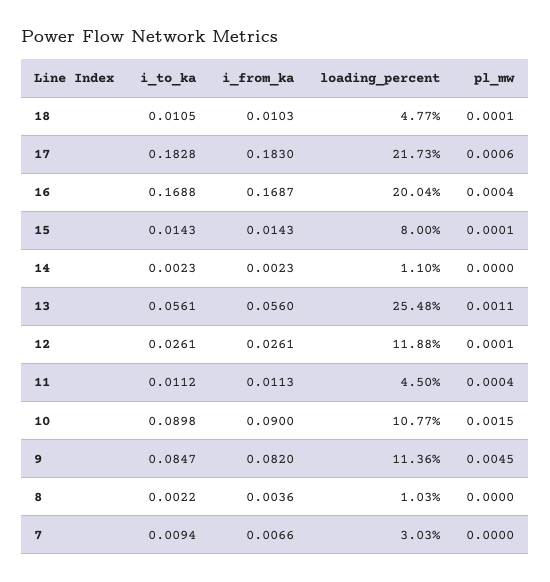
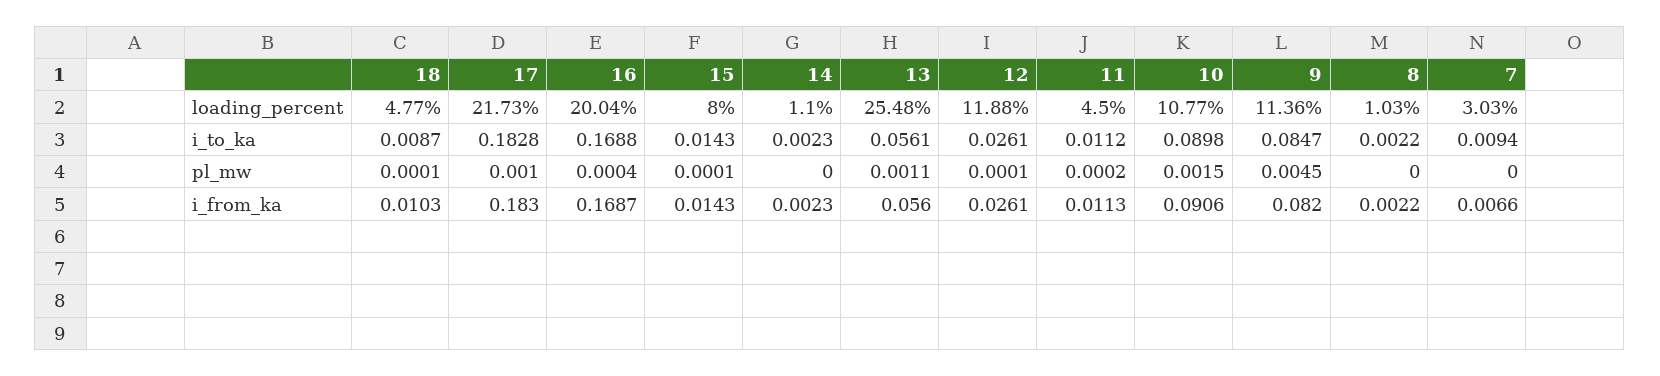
  {
    "i_to_ka": {
-     "18": 0.0105,
+     "18": 0.0087,
      "17": 0.1828,
      "16": 0.1688,
      "15": 0.0143,
      "14": 0.0023,
      "13": 0.0561,
      "12": 0.0261,
      "11": 0.0112,
      "10": 0.0898,
      "9": 0.0847,
      "8": 0.0022,
      "7": 0.0094
    },
    "i_from_ka": {
      "18": 0.0103,
      "17": 0.183,
      "16": 0.1687,
      "15": 0.0143,
      "14": 0.0023,
      "13": 0.056,
      "12": 0.0261,
      "11": 0.0113,
-     "10": 0.09,
+     "10": 0.0906,
      "9": 0.082,
-     "8": 0.0036,
+     "8": 0.0022,
      "7": 0.0066
    },
    "loading_percent": {
      "18": 4.77,
      "17": 21.73,
      "16": 20.04,
      "15": 8,
      "14": 1.1,
      "13": 25.48,
      "12": 11.88,
      "11": 4.5,
      "10": 10.77,
      "9": 11.36,
      "8": 1.03,
      "7": 3.03
    },
    "pl_mw": {
      "18": 0.0001,
-     "17": 0.0006,
+     "17": 0.001,
      "16": 0.0004,
      "15": 0.0001,
      "14": 0,
      "13": 0.0011,
      "12": 0.0001,
-     "11": 0.0004,
+     "11": 0.0002,
      "10": 0.0015,
      "9": 0.0045,
      "8": 0,
      "7": 0
    }
  }

